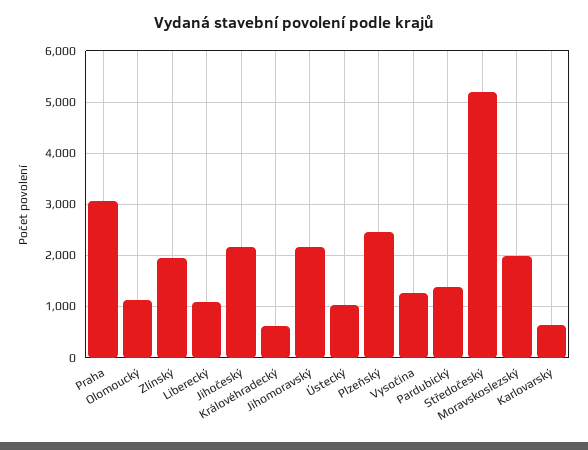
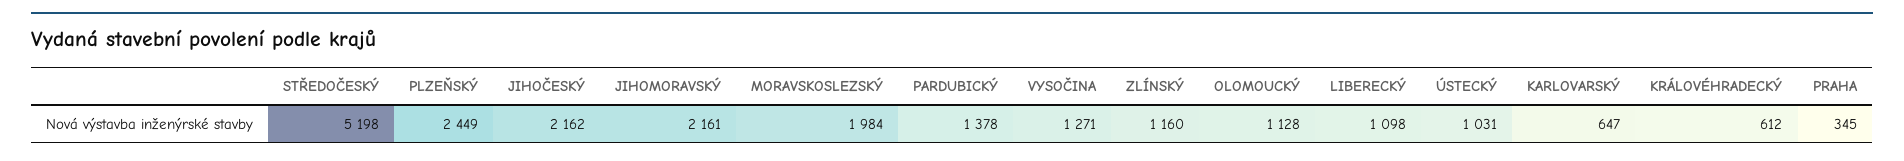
  {
-   "Praha": 3000,
+   "Praha": 345,
    "Olomoucký": 1128,
-   "Zlínský": 2000,
+   "Zlínský": 1160,
    "Liberecký": 1098,
    "Jihočeský": 2162,
    "Královéhradecký": 612,
    "Jihomoravský": 2161,
    "Ústecký": 1031,
    "Plzeňský": 2449,
    "Vysočina": 1271,
    "Pardubický": 1378,
    "Středočeský": 5198,
    "Moravskoslezský": 1984,
    "Karlovarský": 647
  }

